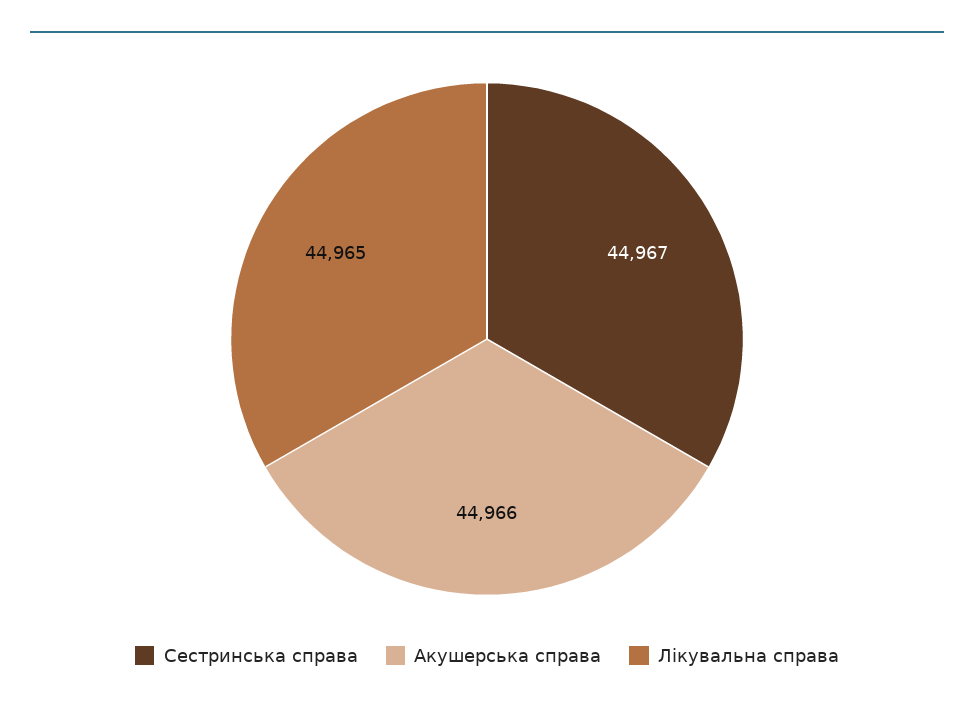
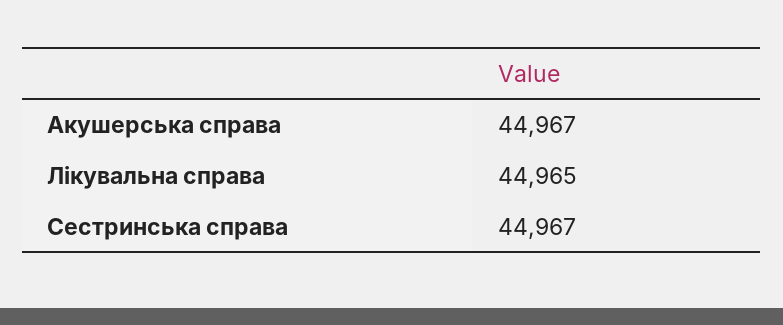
  {
    "Сестринська справа": 44967,
-   "Акушерська справа": 44966,
+   "Акушерська справа": 44967,
    "Лікувальна справа": 44965
  }

